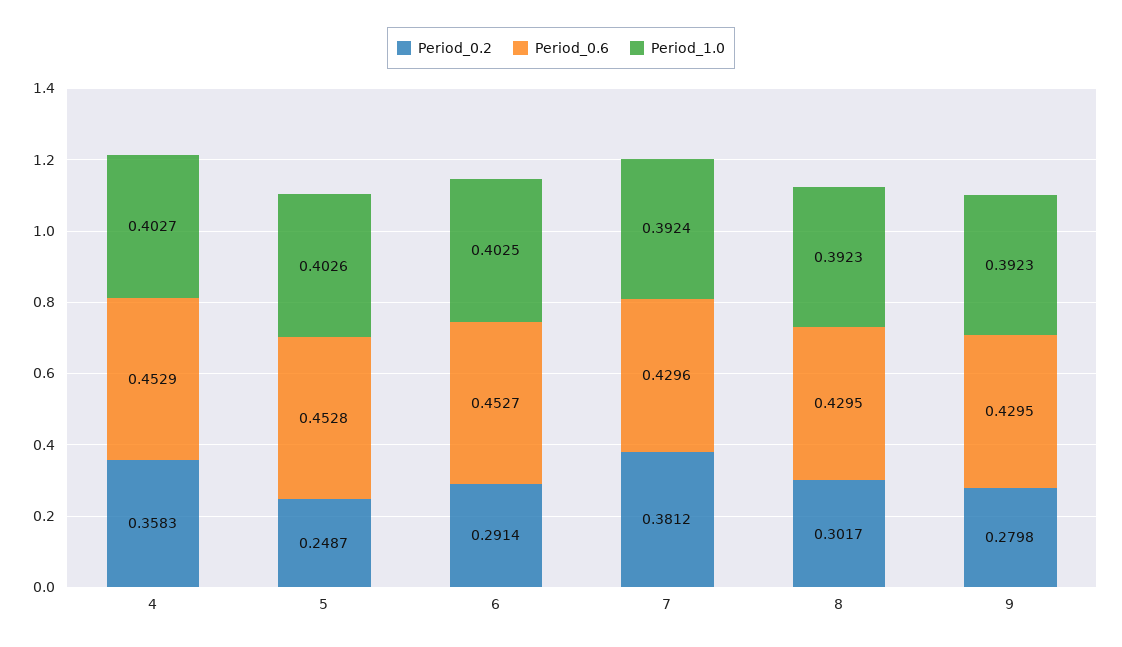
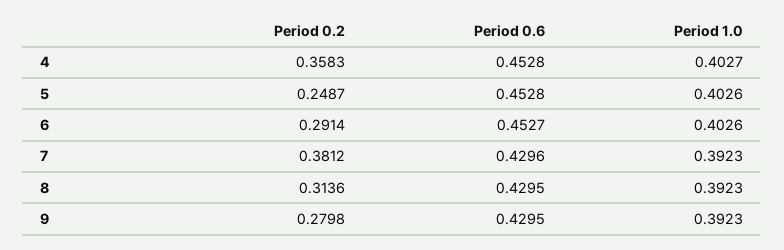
  {
    "Period_0.2": {
      "4": 0.3583,
      "5": 0.2487,
      "6": 0.2914,
      "7": 0.3812,
-     "8": 0.3017,
+     "8": 0.3136,
      "9": 0.2798
    },
    "Period_0.6": {
-     "4": 0.4529,
+     "4": 0.4528,
      "5": 0.4528,
      "6": 0.4527,
      "7": 0.4296,
      "8": 0.4295,
      "9": 0.4295
    },
    "Period_1.0": {
      "4": 0.4027,
      "5": 0.4026,
-     "6": 0.4025,
+     "6": 0.4026,
-     "7": 0.3924,
+     "7": 0.3923,
      "8": 0.3923,
      "9": 0.3923
    }
  }

